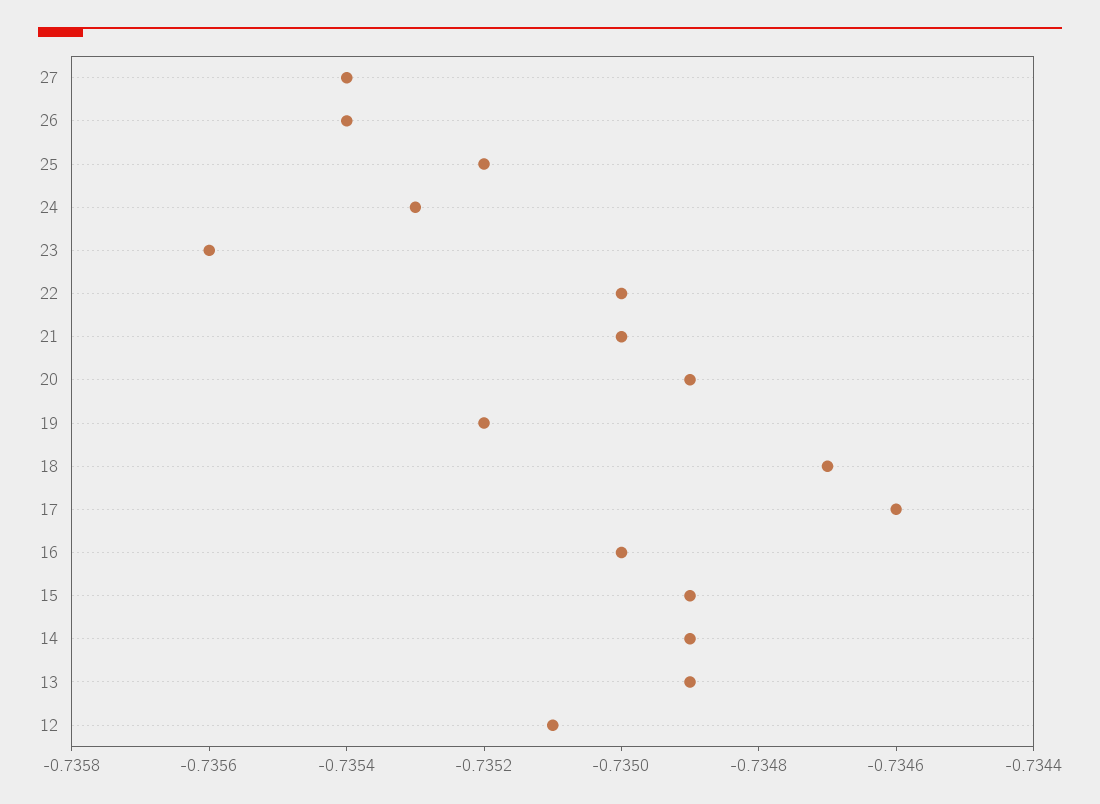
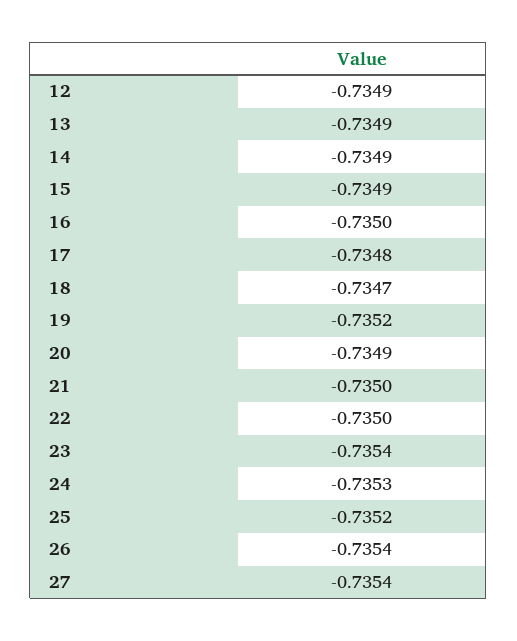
  {
    "27": -0.7354,
    "26": -0.7354,
    "25": -0.7352,
    "24": -0.7353,
-   "23": -0.7356,
+   "23": -0.7354,
    "22": -0.735,
    "21": -0.735,
    "20": -0.7349,
    "19": -0.7352,
    "18": -0.7347,
-   "17": -0.7346,
+   "17": -0.7348,
    "16": -0.735,
    "15": -0.7349,
    "14": -0.7349,
    "13": -0.7349,
-   "12": -0.7351
+   "12": -0.7349
  }

